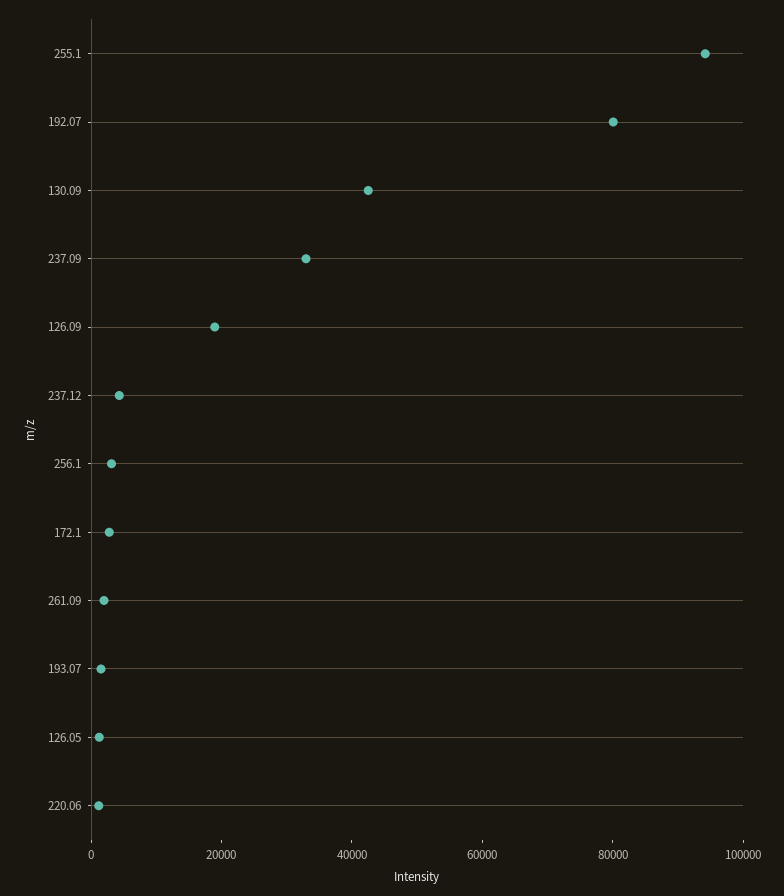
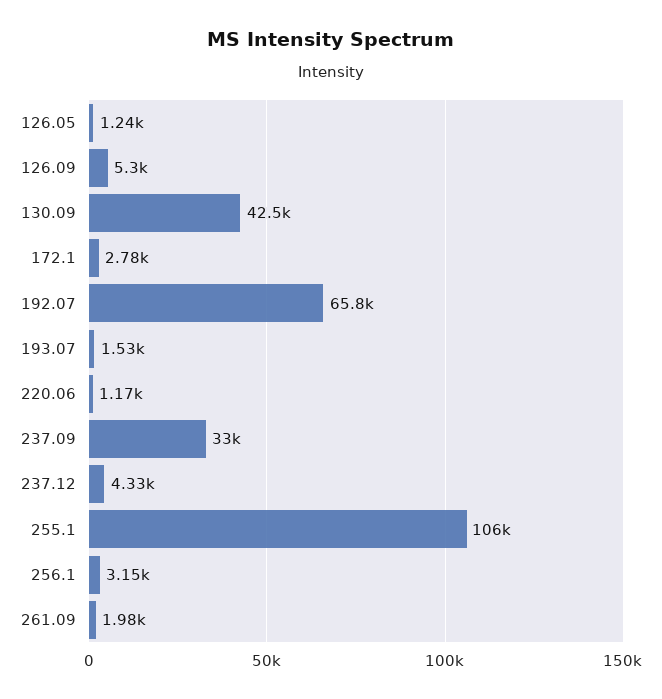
  {
-   "255.1": 95000,
+   "255.1": 106000,
-   "192.07": 80000,
+   "192.07": 65800,
    "130.09": 42500,
    "237.09": 33000,
-   "126.09": 20000,
+   "126.09": 5300,
    "237.12": 4330,
    "256.1": 3150,
    "172.1": 2780,
    "261.09": 1980,
    "193.07": 1530,
    "126.05": 1240,
    "220.06": 1170
  }

